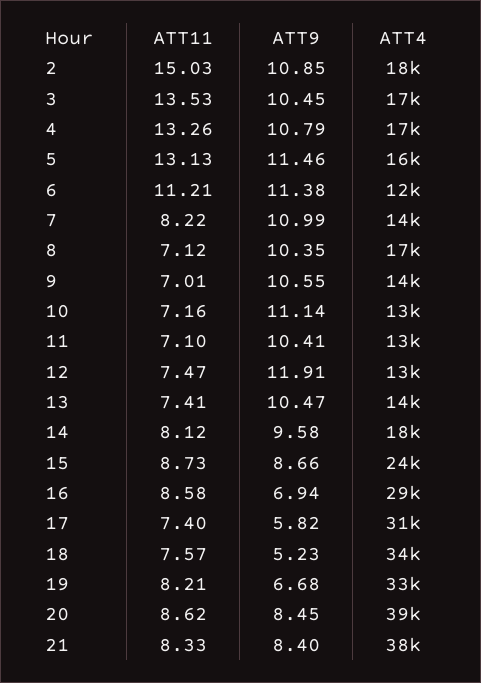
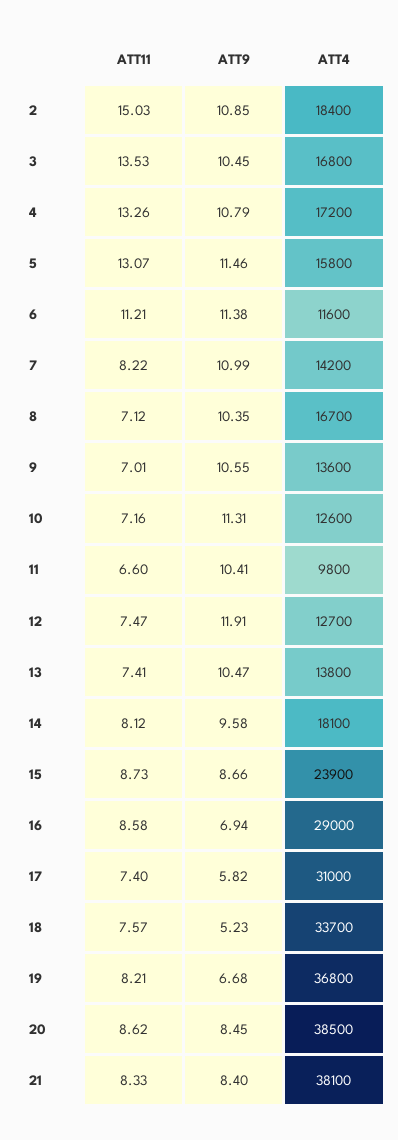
  {
    "ATT11": {
      "2": 15.03,
      "3": 13.53,
      "4": 13.26,
-     "5": 13.13,
+     "5": 13.07,
      "6": 11.21,
      "7": 8.22,
      "8": 7.12,
      "9": 7.01,
      "10": 7.16,
-     "11": 7.1,
+     "11": 6.6,
      "12": 7.47,
      "13": 7.41,
      "14": 8.12,
      "15": 8.73,
      "16": 8.58,
      "17": 7.4,
      "18": 7.57,
      "19": 8.21,
      "20": 8.62,
      "21": 8.33
    },
    "ATT9": {
      "2": 10.85,
      "3": 10.45,
      "4": 10.79,
      "5": 11.46,
      "6": 11.38,
      "7": 10.99,
      "8": 10.35,
      "9": 10.55,
-     "10": 11.14,
+     "10": 11.31,
      "11": 10.41,
      "12": 11.91,
      "13": 10.47,
      "14": 9.58,
      "15": 8.66,
      "16": 6.94,
      "17": 5.82,
      "18": 5.23,
      "19": 6.68,
      "20": 8.45,
      "21": 8.4
    },
    "ATT4": {
      "2": 18400,
      "3": 16800,
      "4": 17200,
      "5": 15800,
      "6": 11600,
      "7": 14200,
      "8": 16700,
      "9": 13600,
      "10": 12600,
-     "11": 13000,
+     "11": 9800,
      "12": 12700,
      "13": 13800,
      "14": 18100,
      "15": 23900,
      "16": 29000,
      "17": 31000,
      "18": 33700,
-     "19": 33000,
+     "19": 36800,
      "20": 38500,
      "21": 38100
    }
  }

